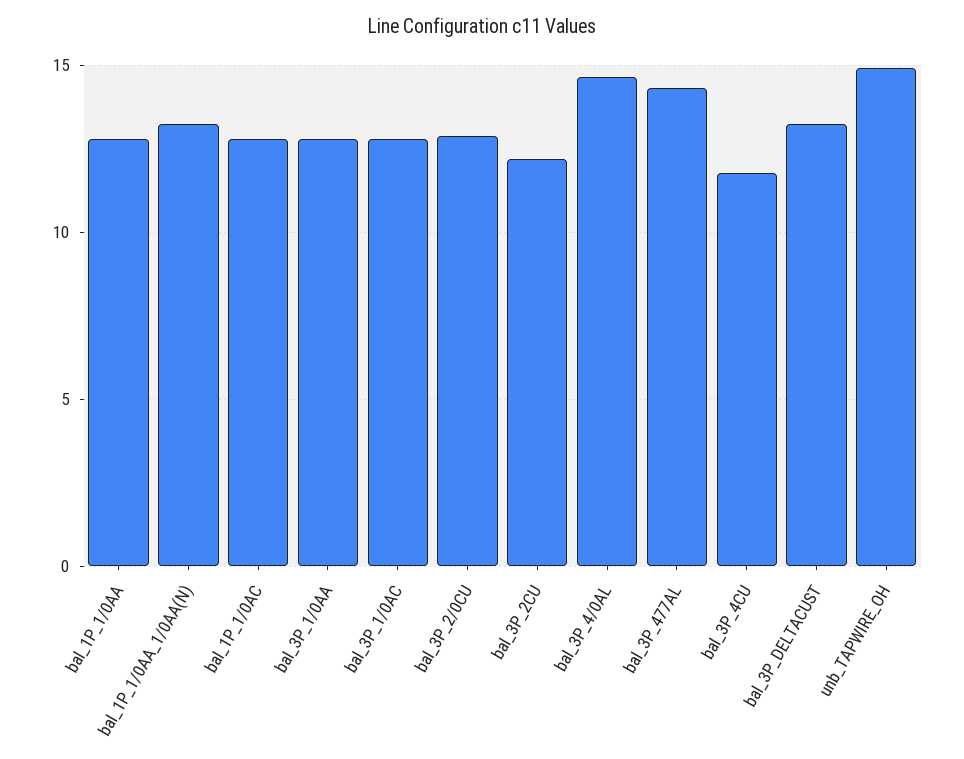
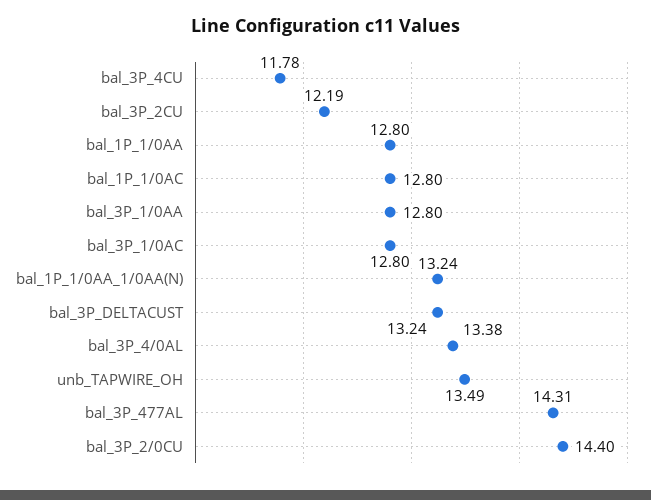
  {
    "bal_1P_1/0AA": 12.8,
    "bal_1P_1/0AA_1/0AA(N)": 13.24,
    "bal_1P_1/0AC": 12.8,
    "bal_3P_1/0AA": 12.8,
    "bal_3P_1/0AC": 12.8,
-   "bal_3P_2/0CU": 13,
+   "bal_3P_2/0CU": 14.4,
    "bal_3P_2CU": 12.19,
-   "bal_3P_4/0AL": 14.5,
+   "bal_3P_4/0AL": 13.38,
    "bal_3P_477AL": 14.31,
    "bal_3P_4CU": 11.78,
    "bal_3P_DELTACUST": 13.24,
-   "unb_TAPWIRE_OH": 15
+   "unb_TAPWIRE_OH": 13.49
  }

